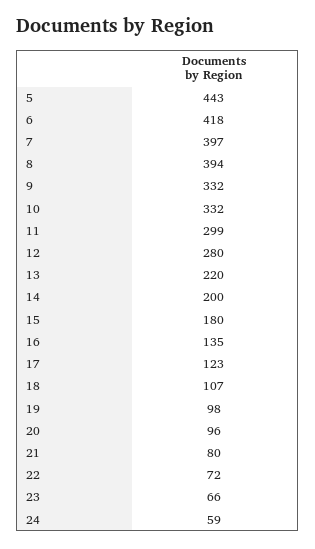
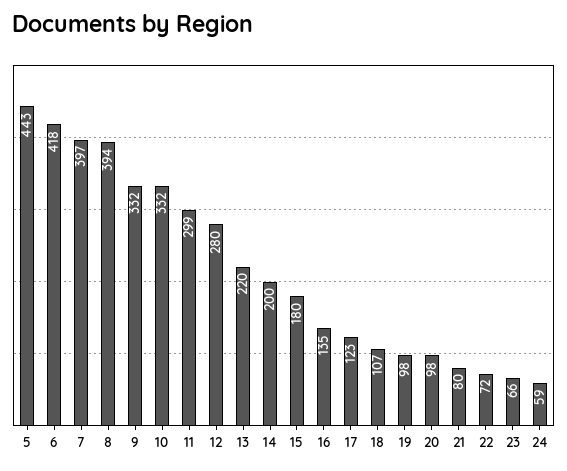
  {
    "5": 443,
    "6": 418,
    "7": 397,
    "8": 394,
    "9": 332,
    "10": 332,
    "11": 299,
    "12": 280,
    "13": 220,
    "14": 200,
    "15": 180,
    "16": 135,
    "17": 123,
    "18": 107,
    "19": 98,
-   "20": 96,
+   "20": 98,
    "21": 80,
    "22": 72,
    "23": 66,
    "24": 59
  }

